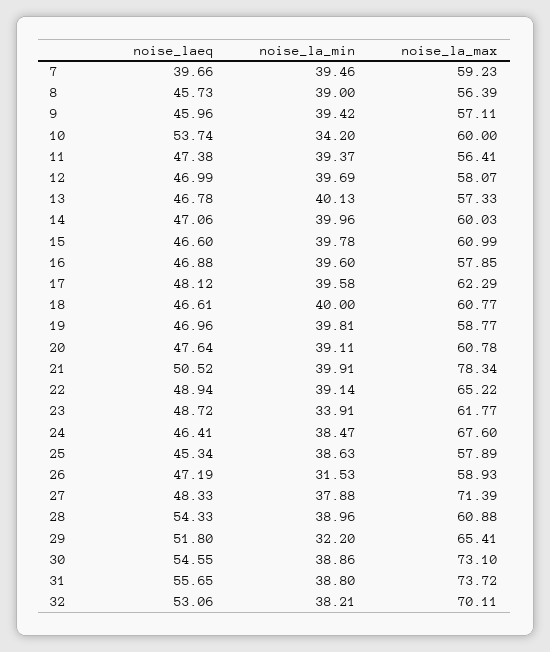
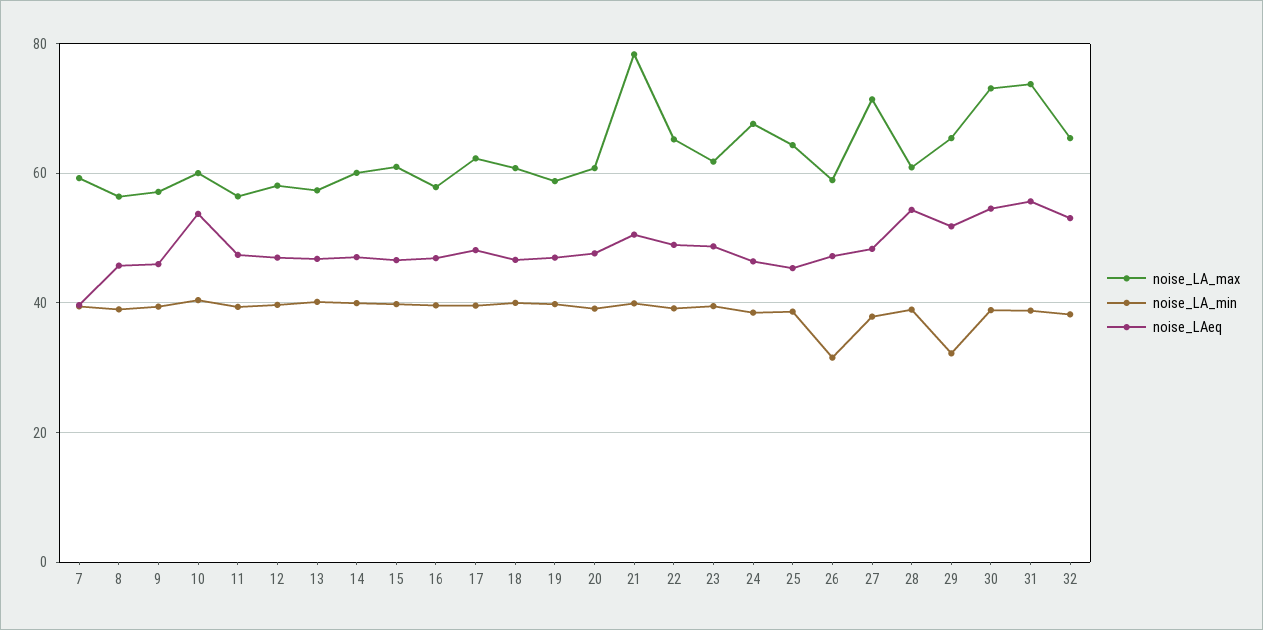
  {
    "noise_laeq": {
      "7": 39.66,
      "8": 45.73,
      "9": 45.96,
      "10": 53.74,
      "11": 47.38,
      "12": 46.99,
      "13": 46.78,
      "14": 47.06,
      "15": 46.6,
      "16": 46.88,
      "17": 48.12,
      "18": 46.61,
      "19": 46.96,
      "20": 47.64,
      "21": 50.52,
      "22": 48.94,
      "23": 48.72,
      "24": 46.41,
      "25": 45.34,
      "26": 47.19,
      "27": 48.33,
      "28": 54.33,
      "29": 51.8,
      "30": 54.55,
      "31": 55.65,
      "32": 53.06
    },
    "noise_la_min": {
      "7": 39.46,
      "8": 39,
      "9": 39.42,
-     "10": 34.2,
+     "10": 40,
      "11": 39.37,
      "12": 39.69,
      "13": 40.13,
      "14": 39.96,
      "15": 39.78,
      "16": 39.6,
      "17": 39.58,
      "18": 40,
      "19": 39.81,
      "20": 39.11,
      "21": 39.91,
      "22": 39.14,
-     "23": 33.91,
+     "23": 40,
      "24": 38.47,
      "25": 38.63,
      "26": 31.53,
      "27": 37.88,
      "28": 38.96,
      "29": 32.2,
      "30": 38.86,
      "31": 38.8,
      "32": 38.21
    },
    "noise_la_max": {
      "7": 59.23,
      "8": 56.39,
      "9": 57.11,
      "10": 60,
      "11": 56.41,
      "12": 58.07,
      "13": 57.33,
      "14": 60.03,
      "15": 60.99,
      "16": 57.85,
      "17": 62.29,
      "18": 60.77,
      "19": 58.77,
      "20": 60.78,
      "21": 78.34,
      "22": 65.22,
      "23": 61.77,
      "24": 67.6,
-     "25": 57.89,
+     "25": 64,
      "26": 58.93,
      "27": 71.39,
      "28": 60.88,
      "29": 65.41,
      "30": 73.1,
      "31": 73.72,
-     "32": 70.11
+     "32": 66
    }
  }

